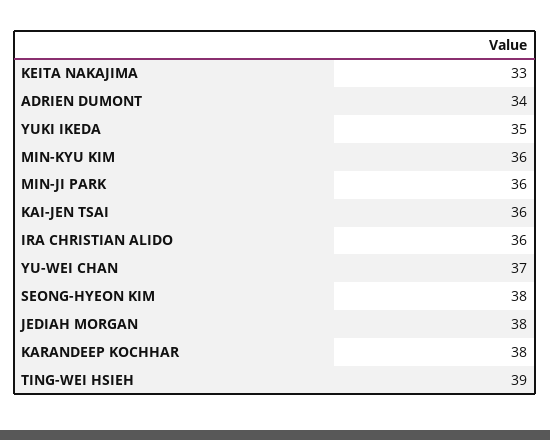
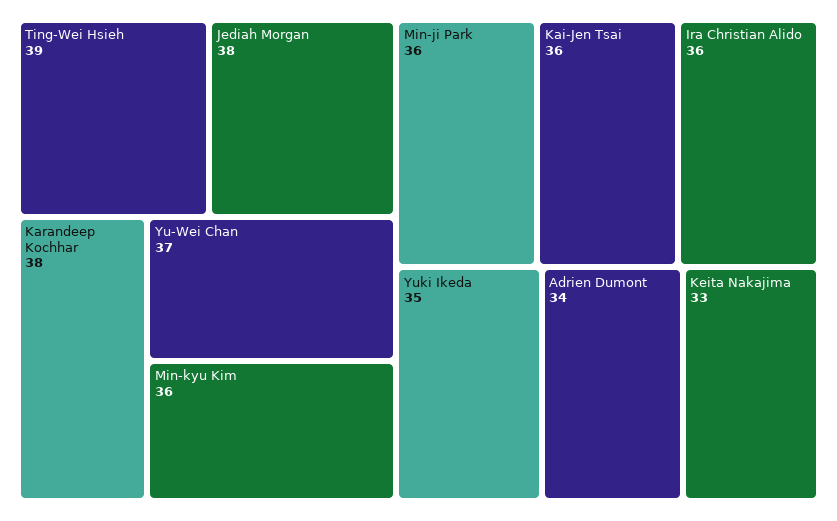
  {
    "KEITA NAKAJIMA": 33,
    "ADRIEN DUMONT": 34,
    "YUKI IKEDA": 35,
    "MIN-KYU KIM": 36,
    "MIN-JI PARK": 36,
    "KAI-JEN TSAI": 36,
    "IRA CHRISTIAN ALIDO": 36,
    "YU-WEI CHAN": 37,
-   "SEONG-HYEON KIM": 38,
    "JEDIAH MORGAN": 38,
    "KARANDEEP KOCHHAR": 38,
    "TING-WEI HSIEH": 39
  }

